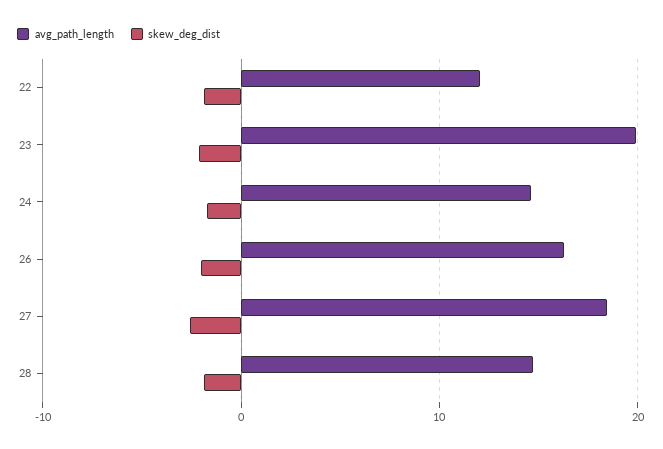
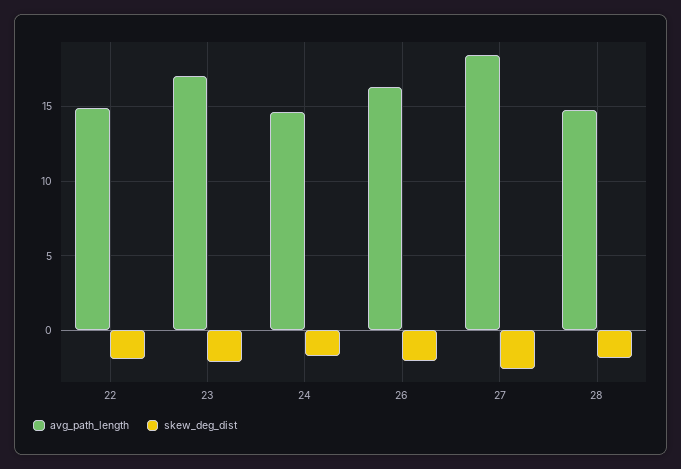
  {
    "avg_path_length": {
-     "22": 12,
+     "22": 15,
-     "23": 20,
+     "23": 17,
      "24": 14.5,
      "26": 16.5,
      "27": 18.5,
      "28": 14.5
    },
    "skew_deg_dist": {
      "22": -2,
      "23": -2,
      "24": -1.5,
      "26": -2,
      "27": -2.5,
      "28": -2
    }
  }

